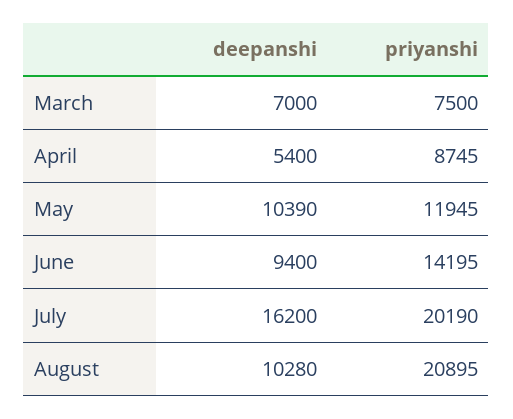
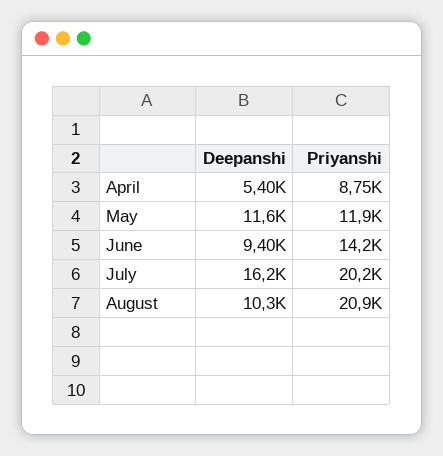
  {
    "deepanshi": {
-     "March": 7000,
      "April": 5400,
-     "May": 10390,
+     "May": 11600,
      "June": 9400,
      "July": 16200,
      "August": 10280
    },
    "priyanshi": {
-     "March": 7500,
      "April": 8745,
      "May": 11945,
      "June": 14195,
      "July": 20190,
      "August": 20895
    }
  }

